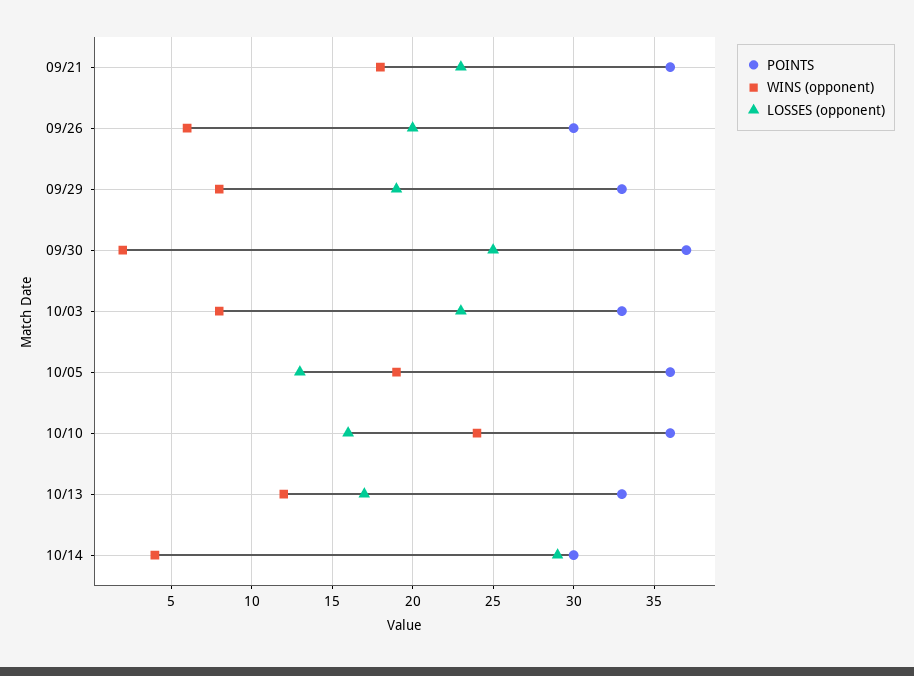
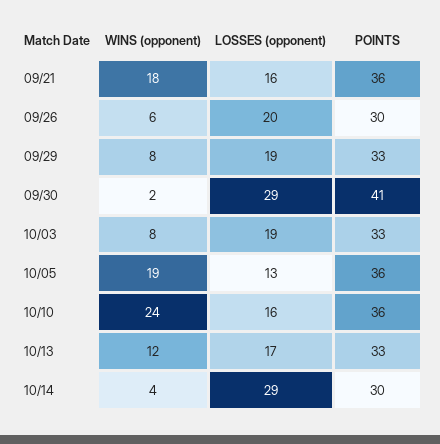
  {
    "POINTS": {
      "09/21": 36,
      "09/26": 30,
      "09/29": 33,
-     "09/30": 37,
+     "09/30": 41,
      "10/03": 33,
      "10/05": 36,
      "10/10": 36,
      "10/13": 33,
      "10/14": 30
    },
    "WINS (opponent)": {
      "09/21": 18,
      "09/26": 6,
      "09/29": 8,
      "09/30": 2,
      "10/03": 8,
      "10/05": 19,
      "10/10": 24,
      "10/13": 12,
      "10/14": 4
    },
    "LOSSES (opponent)": {
-     "09/21": 23,
+     "09/21": 16,
      "09/26": 20,
      "09/29": 19,
-     "09/30": 25,
+     "09/30": 29,
-     "10/03": 23,
+     "10/03": 19,
      "10/05": 13,
      "10/10": 16,
      "10/13": 17,
      "10/14": 29
    }
  }

